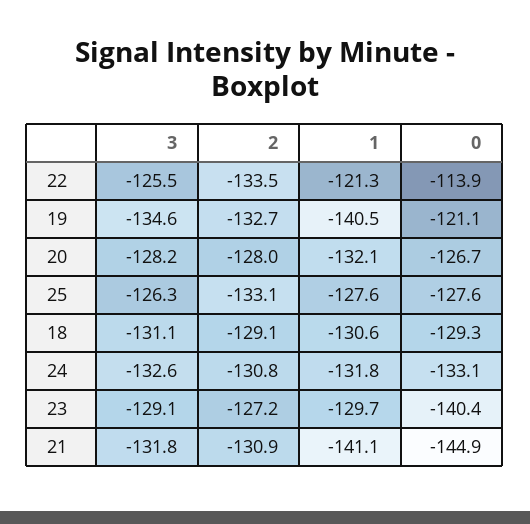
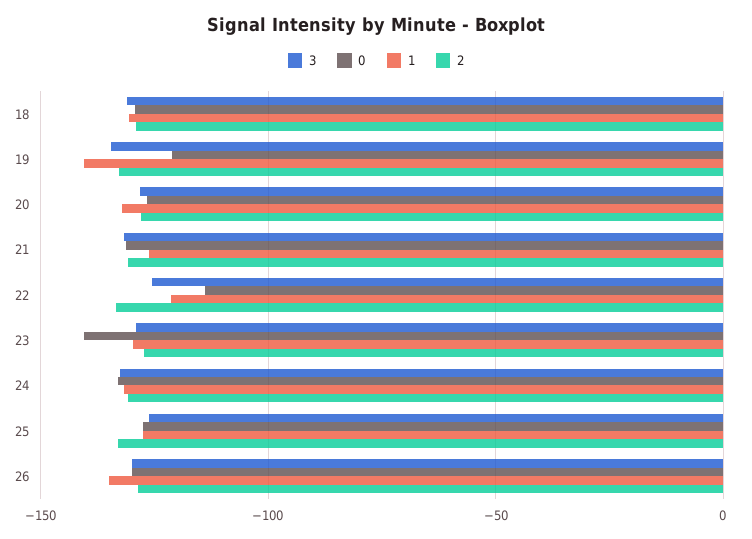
  {
    "3": {
      "22": -125.5,
      "19": -134.6,
      "20": -128.2,
      "25": -126.3,
      "18": -131.1,
      "24": -132.6,
      "23": -129.1,
-     "21": -131.8
+     "21": -131.8,
+     "26": -130
    },
    "2": {
      "22": -133.5,
      "19": -132.7,
      "20": -128,
      "25": -133.1,
      "18": -129.1,
      "24": -130.8,
      "23": -127.2,
-     "21": -130.9
+     "21": -130.9,
+     "26": -130
    },
    "1": {
      "22": -121.3,
      "19": -140.5,
      "20": -132.1,
      "25": -127.6,
      "18": -130.6,
      "24": -131.8,
      "23": -129.7,
-     "21": -141.1
+     "21": -125,
+     "26": -135
    },
    "0": {
      "22": -113.9,
      "19": -121.1,
      "20": -126.7,
      "25": -127.6,
      "18": -129.3,
      "24": -133.1,
      "23": -140.4,
-     "21": -144.9
+     "21": -130,
+     "26": -130
    }
  }

